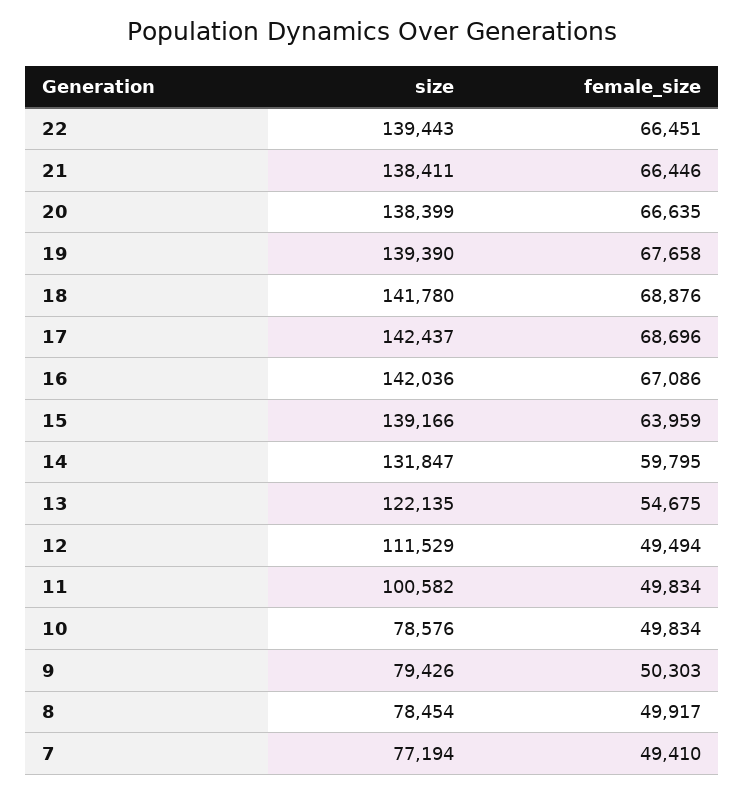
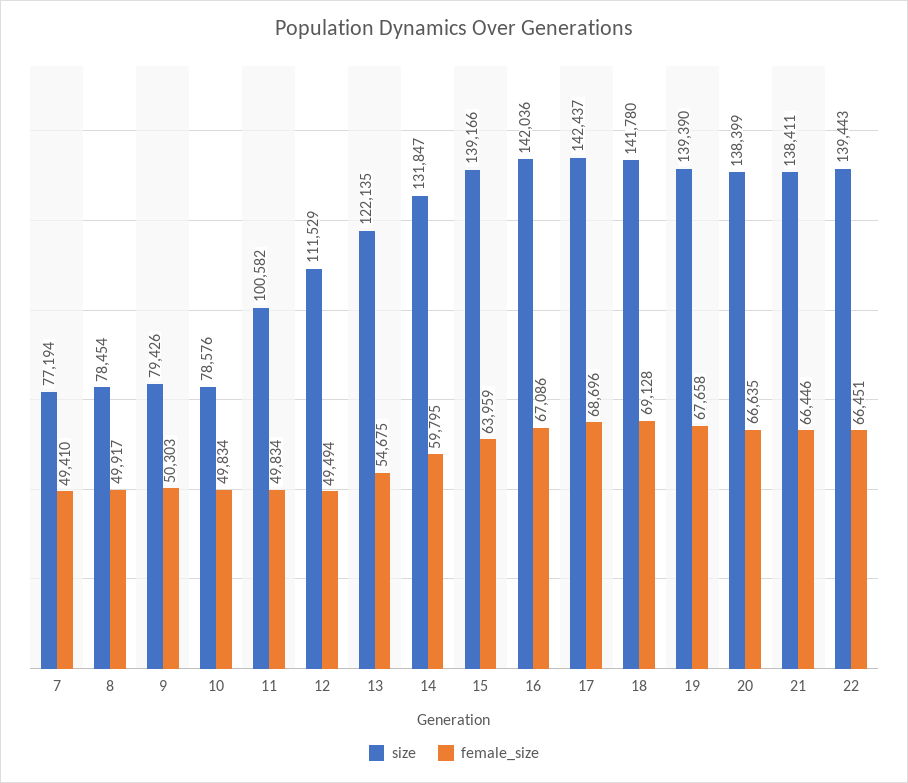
  {
    "size": {
      "22": 139443,
      "21": 138411,
      "20": 138399,
      "19": 139390,
      "18": 141780,
      "17": 142437,
      "16": 142036,
      "15": 139166,
      "14": 131847,
      "13": 122135,
      "12": 111529,
      "11": 100582,
      "10": 78576,
      "9": 79426,
      "8": 78454,
      "7": 77194
    },
    "female_size": {
      "22": 66451,
      "21": 66446,
      "20": 66635,
      "19": 67658,
-     "18": 68876,
+     "18": 69128,
      "17": 68696,
      "16": 67086,
      "15": 63959,
      "14": 59795,
      "13": 54675,
      "12": 49494,
      "11": 49834,
      "10": 49834,
      "9": 50303,
      "8": 49917,
      "7": 49410
    }
  }

